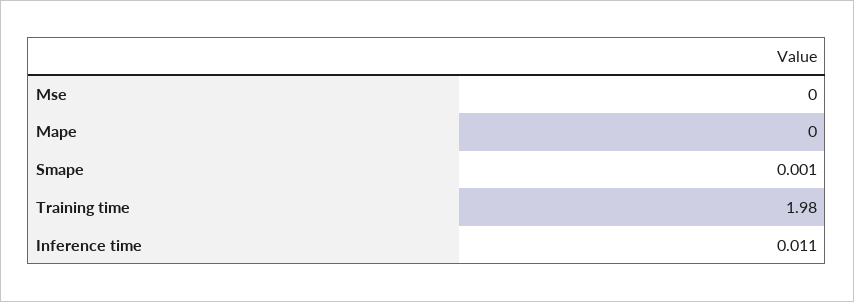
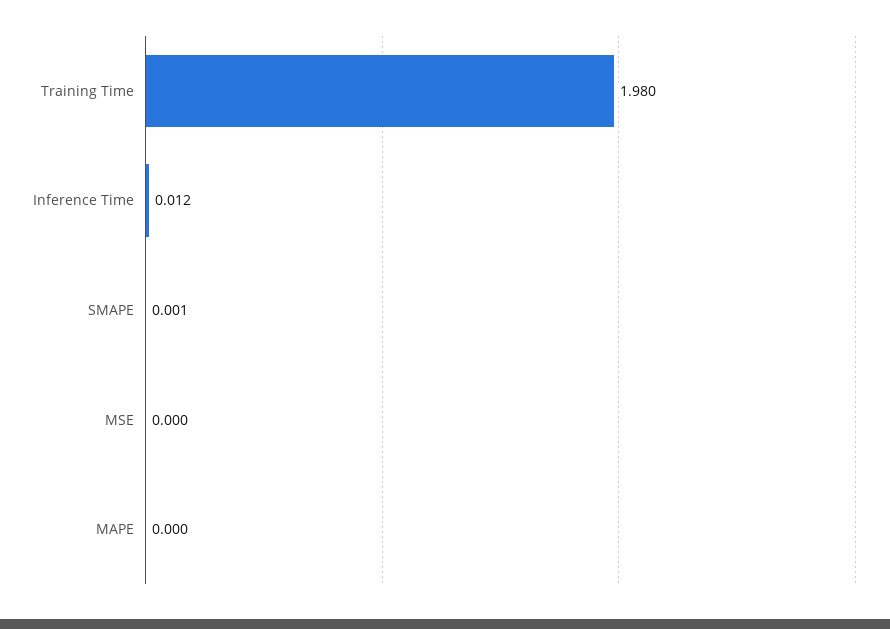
  {
    "Mse": 0,
    "Mape": 0,
    "Smape": 0.001,
    "Training time": 1.98,
-   "Inference time": 0.011
+   "Inference time": 0.012
  }

